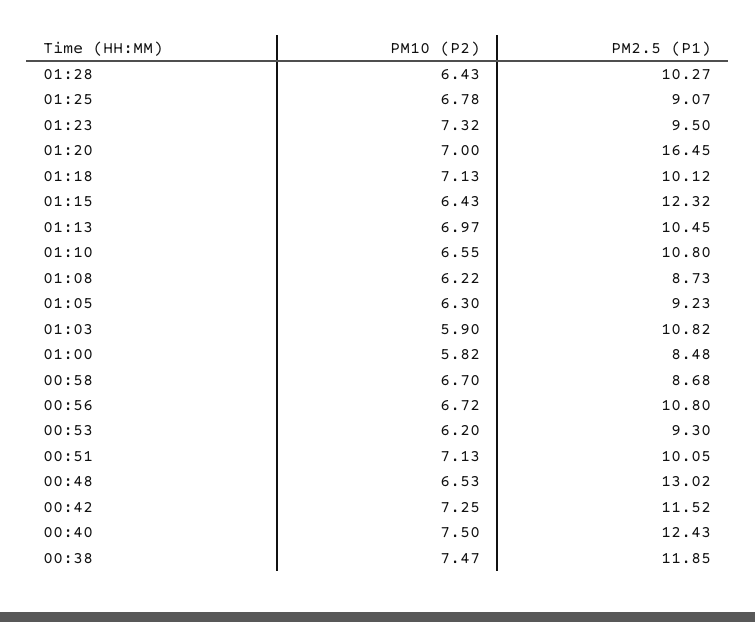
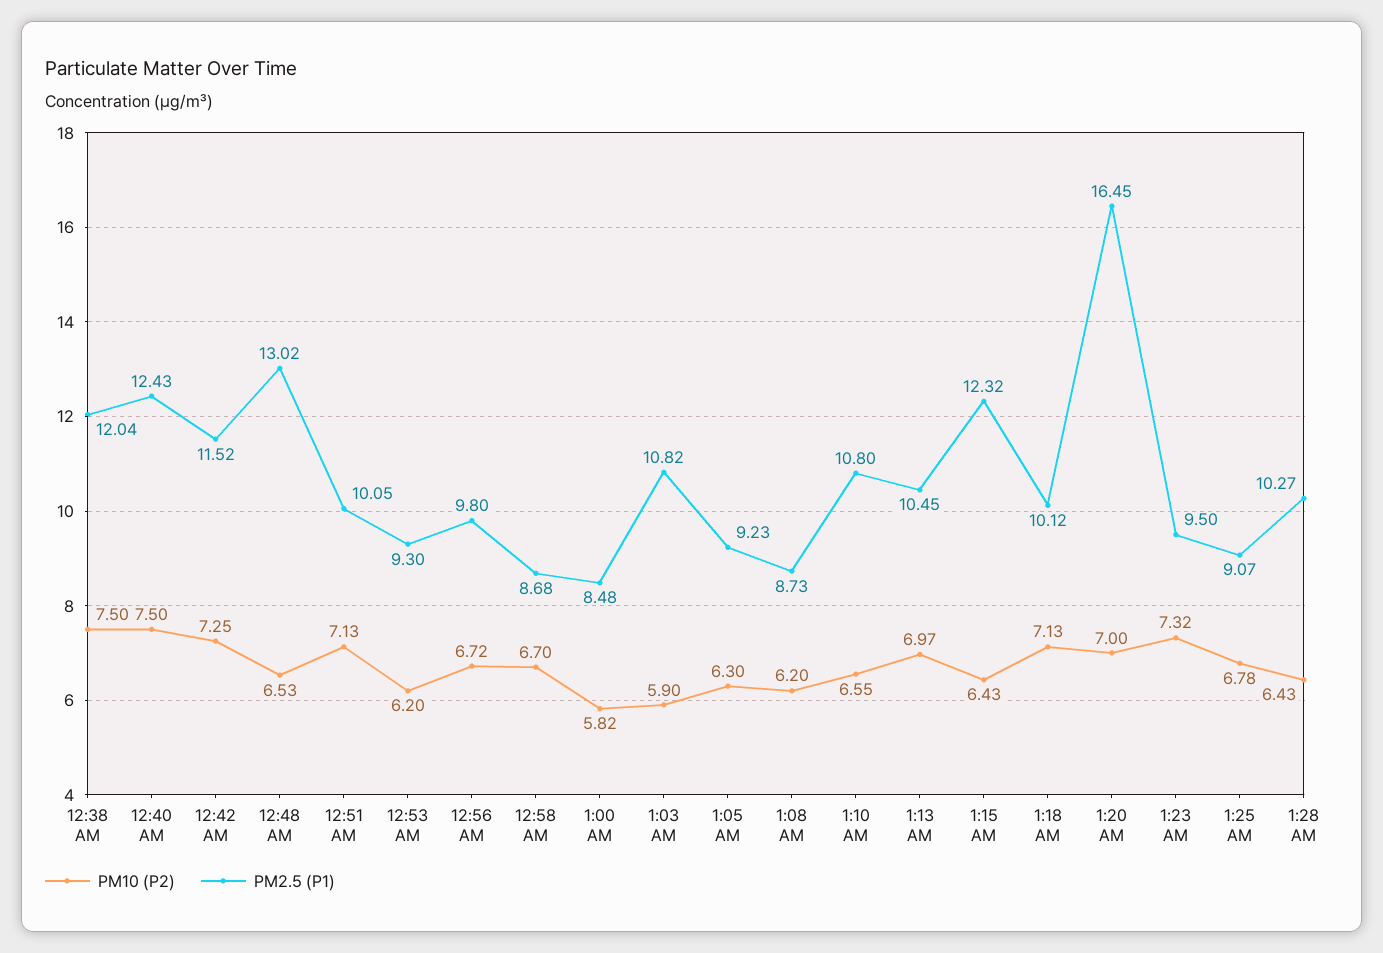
  {
    "PM10 (P2)": {
      "01:28": 6.43,
      "01:25": 6.78,
      "01:23": 7.32,
      "01:20": 7,
      "01:18": 7.13,
      "01:15": 6.43,
      "01:13": 6.97,
      "01:10": 6.55,
-     "01:08": 6.22,
+     "01:08": 6.2,
      "01:05": 6.3,
      "01:03": 5.9,
      "01:00": 5.82,
      "00:58": 6.7,
      "00:56": 6.72,
      "00:53": 6.2,
      "00:51": 7.13,
      "00:48": 6.53,
      "00:42": 7.25,
      "00:40": 7.5,
-     "00:38": 7.47
+     "00:38": 7.5
    },
    "PM2.5 (P1)": {
      "01:28": 10.27,
      "01:25": 9.07,
      "01:23": 9.5,
      "01:20": 16.45,
      "01:18": 10.12,
      "01:15": 12.32,
      "01:13": 10.45,
      "01:10": 10.8,
      "01:08": 8.73,
      "01:05": 9.23,
      "01:03": 10.82,
      "01:00": 8.48,
      "00:58": 8.68,
-     "00:56": 10.8,
+     "00:56": 9.8,
      "00:53": 9.3,
      "00:51": 10.05,
      "00:48": 13.02,
      "00:42": 11.52,
      "00:40": 12.43,
-     "00:38": 11.85
+     "00:38": 12.04
    }
  }

